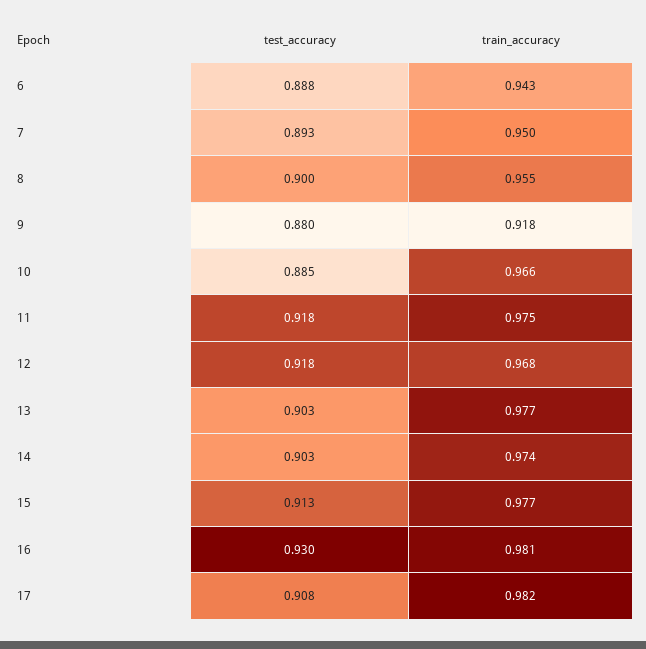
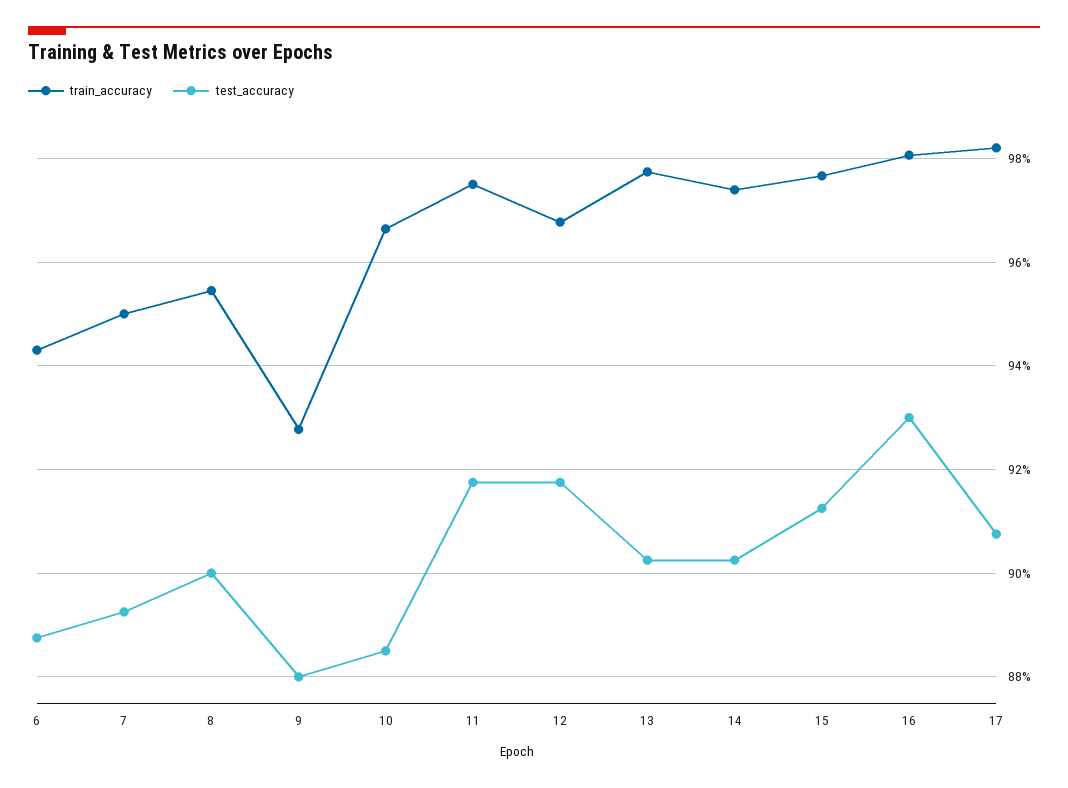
  {
    "test_accuracy": {
      "6": 0.888,
      "7": 0.893,
      "8": 0.9,
      "9": 0.88,
      "10": 0.885,
      "11": 0.918,
      "12": 0.918,
      "13": 0.903,
      "14": 0.903,
      "15": 0.913,
      "16": 0.93,
      "17": 0.908
    },
    "train_accuracy": {
      "6": 0.943,
      "7": 0.95,
      "8": 0.955,
-     "9": 0.918,
+     "9": 0.928,
      "10": 0.966,
      "11": 0.975,
      "12": 0.968,
      "13": 0.977,
      "14": 0.974,
      "15": 0.977,
      "16": 0.981,
      "17": 0.982
    }
  }

